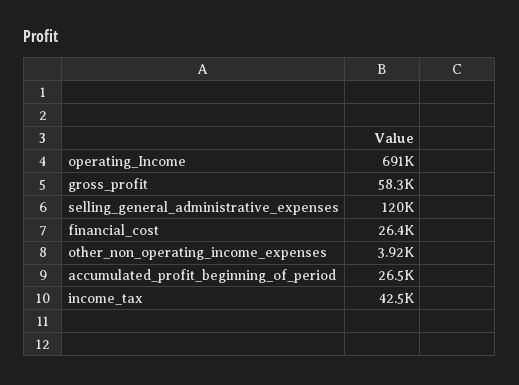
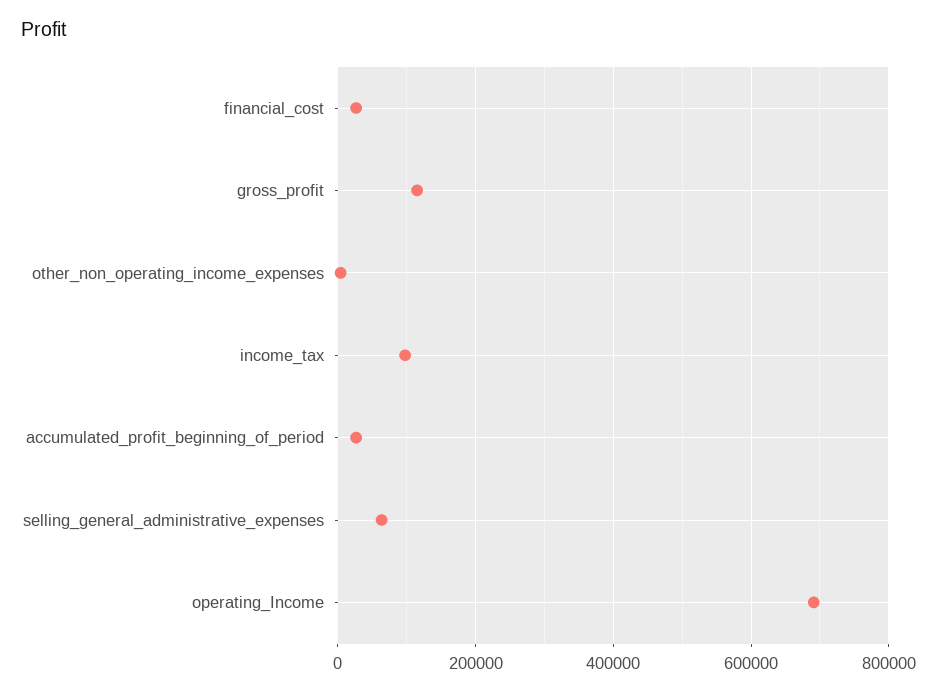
  {
    "operating_Income": 691000,
-   "gross_profit": 58300,
+   "gross_profit": 120000,
-   "selling_general_administrative_expenses": 120000,
+   "selling_general_administrative_expenses": 60000,
    "financial_cost": 26400,
    "other_non_operating_income_expenses": 3920,
    "accumulated_profit_beginning_of_period": 26500,
-   "income_tax": 42500
+   "income_tax": 100000
  }

